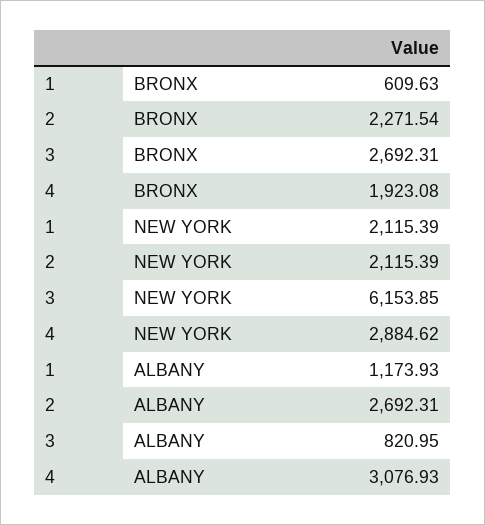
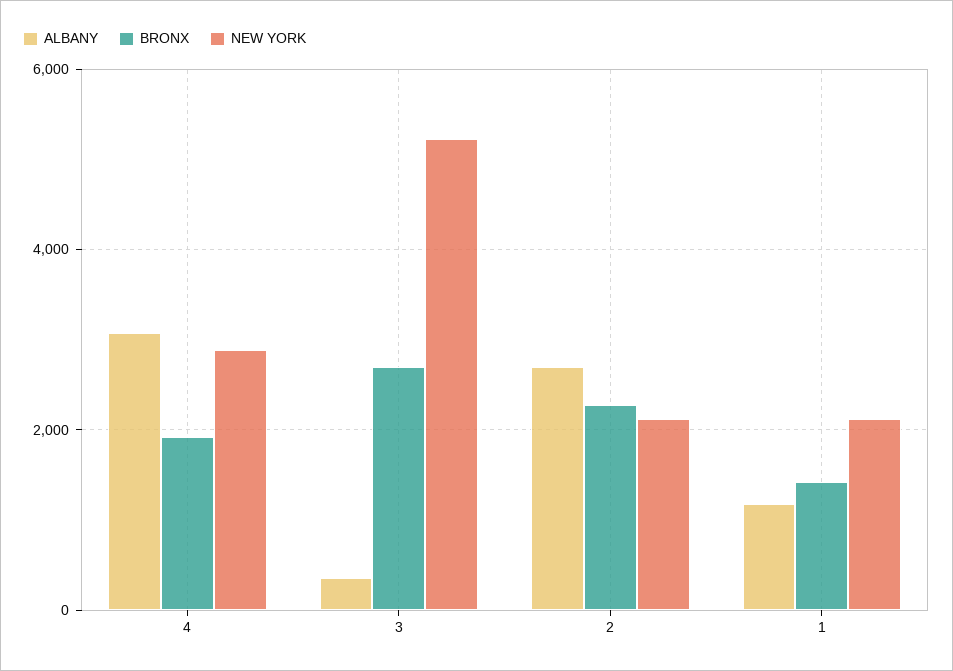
  {
    "BRONX": {
-     "1": 609.63,
+     "1": 1400,
      "2": 2271.54,
      "3": 2692.31,
      "4": 1923.08
    },
    "NEW YORK": {
      "1": 2115.39,
      "2": 2115.39,
-     "3": 6153.85,
+     "3": 5200,
      "4": 2884.62
    },
    "ALBANY": {
      "1": 1173.93,
      "2": 2692.31,
-     "3": 820.95,
+     "3": 400,
      "4": 3076.93
    }
  }

